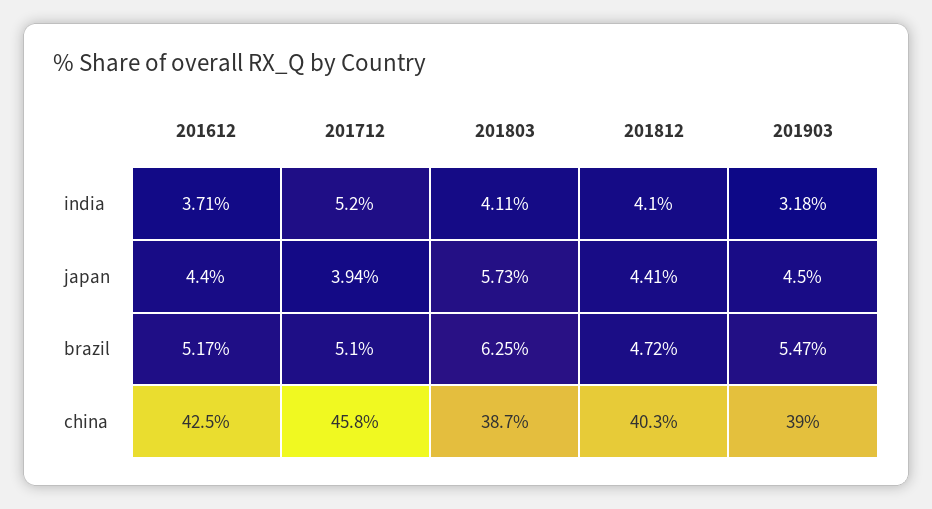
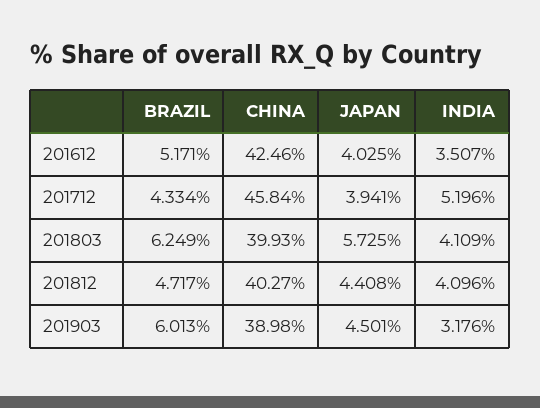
  {
    "201612": {
-     "india": 3.71,
+     "india": 3.507,
-     "japan": 4.4,
+     "japan": 4.025,
      "brazil": 5.171,
      "china": 42.46
    },
    "201712": {
      "india": 5.196,
      "japan": 3.941,
-     "brazil": 5.1,
+     "brazil": 4.334,
      "china": 45.84
    },
    "201803": {
      "india": 4.109,
      "japan": 5.725,
      "brazil": 6.249,
-     "china": 38.7
+     "china": 39.93
    },
    "201812": {
      "india": 4.096,
      "japan": 4.408,
      "brazil": 4.717,
      "china": 40.27
    },
    "201903": {
      "india": 3.176,
      "japan": 4.501,
-     "brazil": 5.47,
+     "brazil": 6.013,
      "china": 38.98
    }
  }

